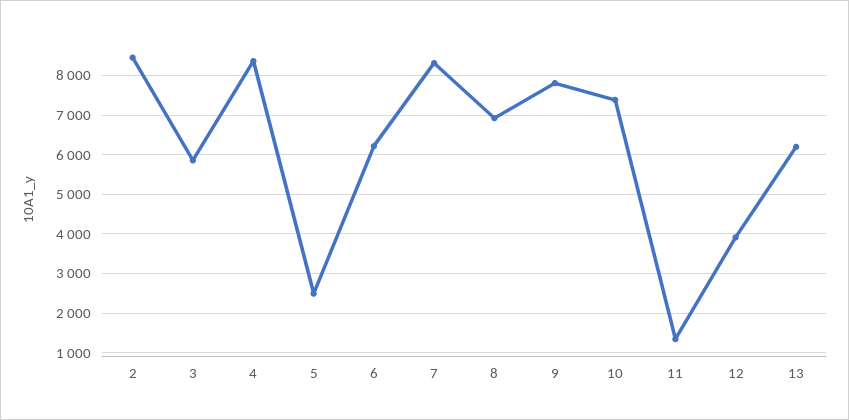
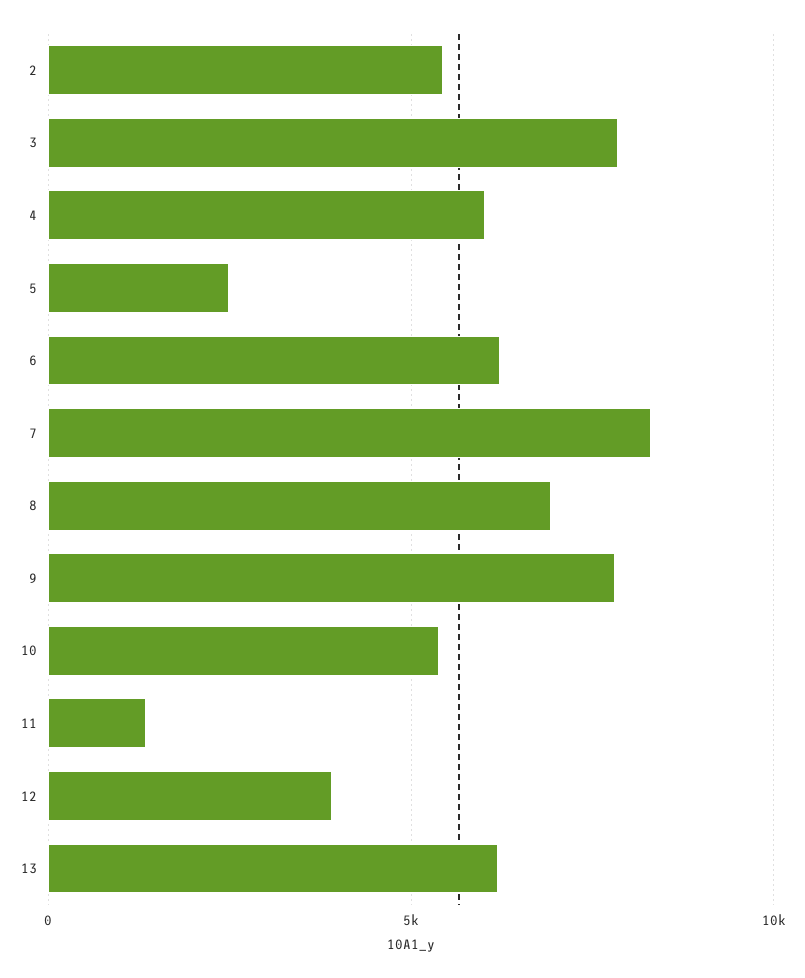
  {
-   "2": 8400,
+   "2": 5500,
-   "3": 5800,
+   "3": 8000,
-   "4": 8400,
+   "4": 6000,
    "5": 2400,
    "6": 6200,
    "7": 8400,
    "8": 7000,
    "9": 7800,
-   "10": 7400,
+   "10": 5500,
    "11": 1400,
    "12": 4000,
    "13": 6200
  }

